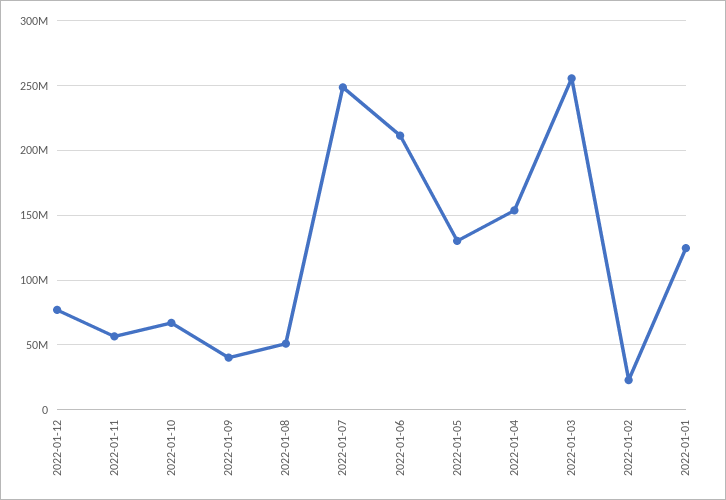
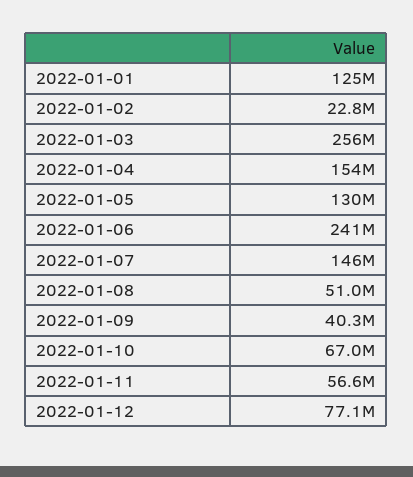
  {
    "2022-01-12": 77100000,
    "2022-01-11": 56600000,
    "2022-01-10": 67000000,
    "2022-01-09": 40300000,
    "2022-01-08": 51000000,
-   "2022-01-07": 250000000,
+   "2022-01-07": 146000000,
-   "2022-01-06": 210000000,
+   "2022-01-06": 241000000,
    "2022-01-05": 130000000,
    "2022-01-04": 154000000,
    "2022-01-03": 256000000,
    "2022-01-02": 22800000,
    "2022-01-01": 125000000
  }

